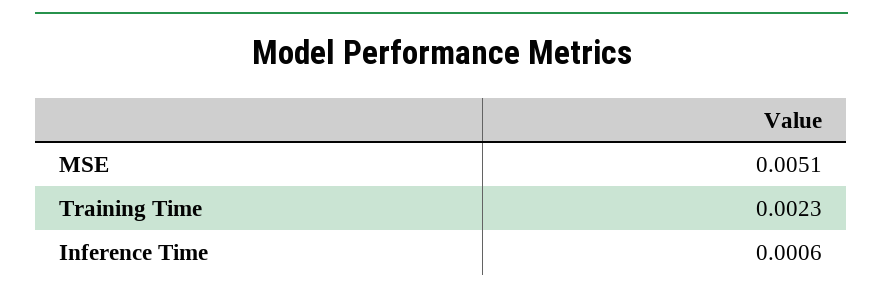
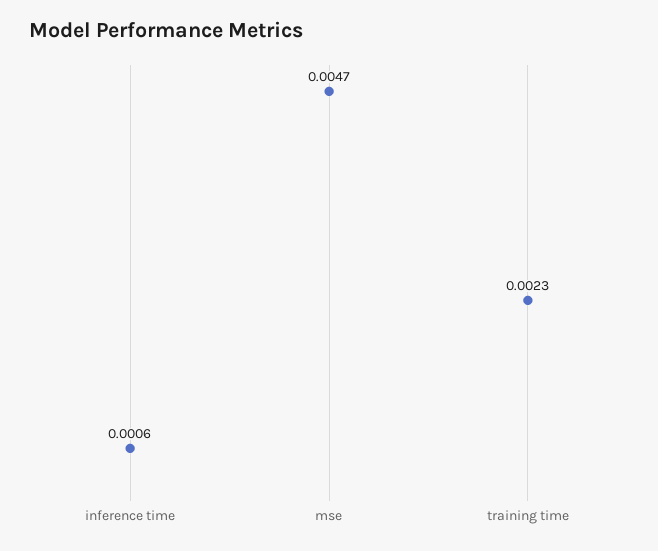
  {
-   "MSE": 0.0051,
+   "MSE": 0.0047,
    "Training Time": 0.0023,
    "Inference Time": 0.0006
  }

